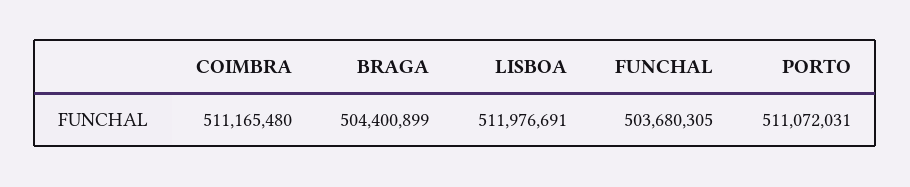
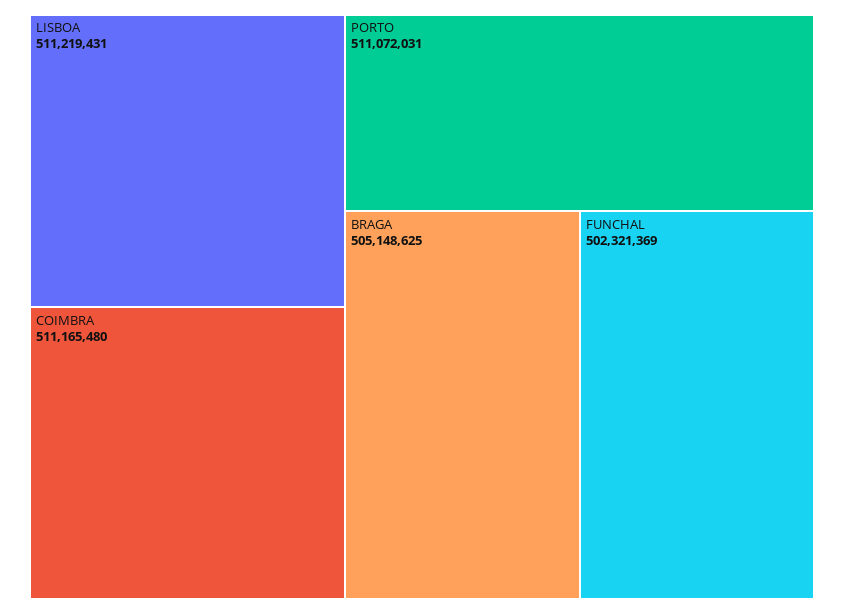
  {
    "COIMBRA": 511165480,
-   "BRAGA": 504400899,
+   "BRAGA": 505148625,
-   "LISBOA": 511976691,
+   "LISBOA": 511219431,
-   "FUNCHAL": 503680305,
+   "FUNCHAL": 502321369,
    "PORTO": 511072031
  }

